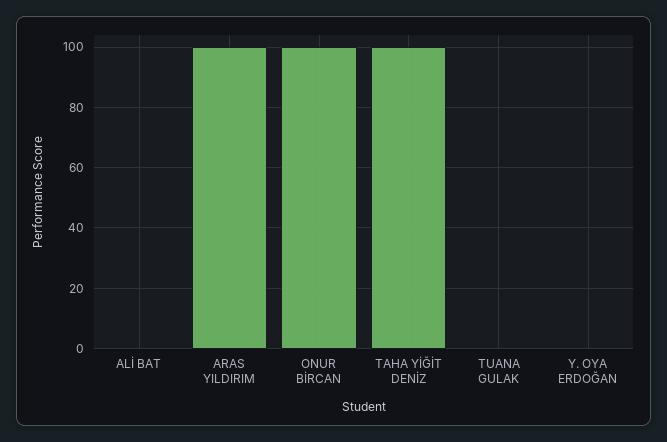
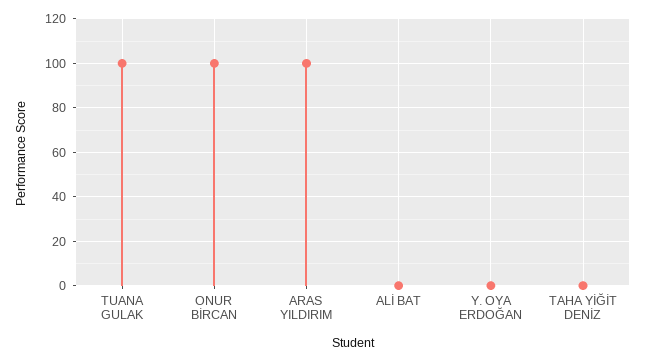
  {
    "ALİ BAT": 0,
    "ARAS YILDIRIM": 100,
    "ONUR BİRCAN": 100,
-   "TAHA YİĞİT DENİZ": 100,
+   "TAHA YİĞİT DENİZ": 0,
-   "TUANA GULAK": 0,
+   "TUANA GULAK": 100,
    "Y. OYA ERDOĞAN": 0
  }

